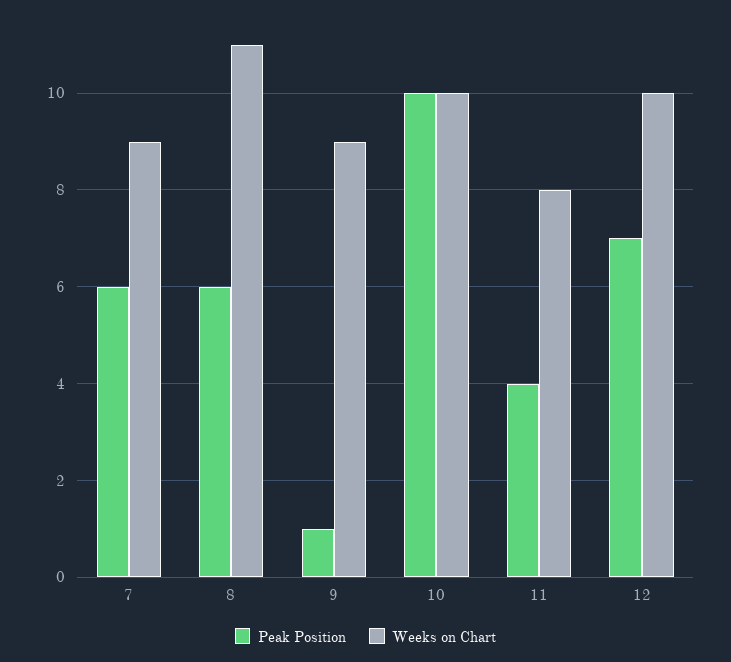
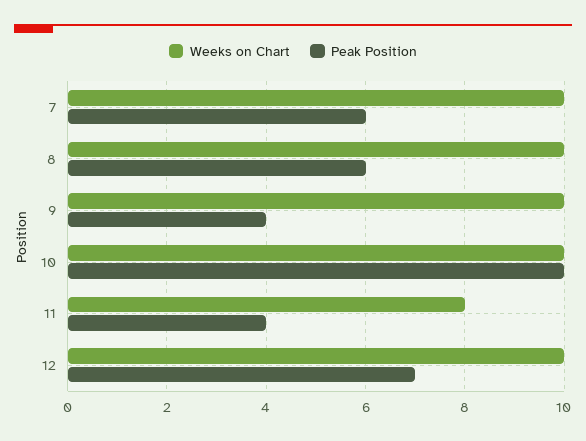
  {
    "Peak Position": {
      "7": 6,
      "8": 6,
-     "9": 1,
+     "9": 4,
      "10": 10,
      "11": 4,
      "12": 7
    },
    "Weeks on Chart": {
-     "7": 9,
+     "7": 10,
-     "8": 11,
+     "8": 10,
-     "9": 9,
+     "9": 10,
      "10": 10,
      "11": 8,
      "12": 10
    }
  }

